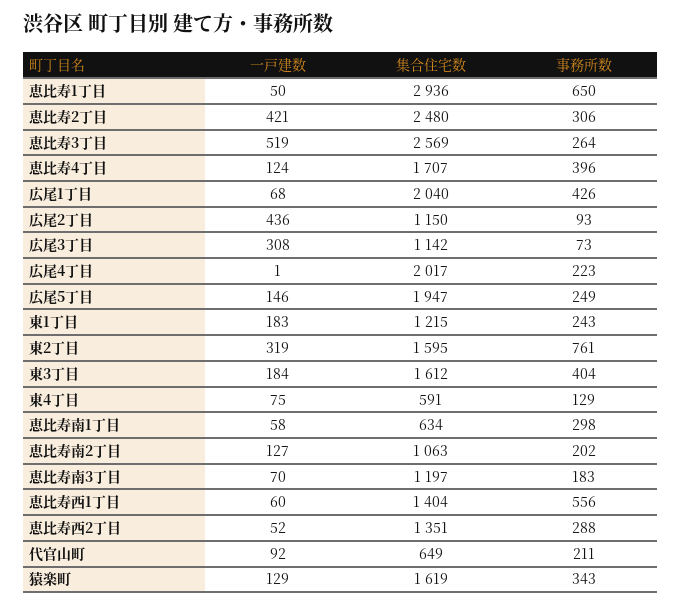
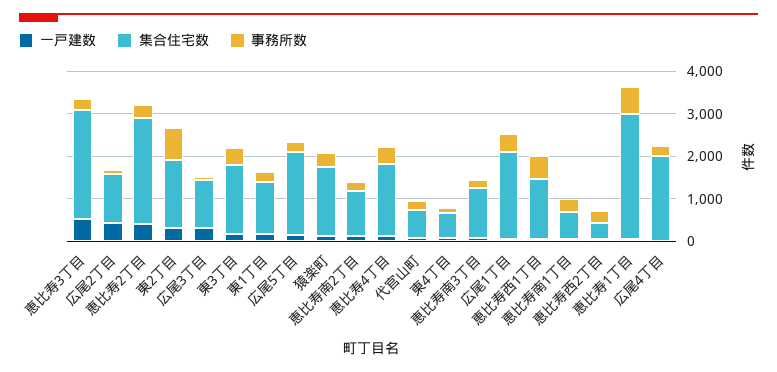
  {
    "一戸建数": {
      "恵比寿1丁目": 50,
      "恵比寿2丁目": 421,
      "恵比寿3丁目": 519,
      "恵比寿4丁目": 124,
      "広尾1丁目": 68,
      "広尾2丁目": 436,
      "広尾3丁目": 308,
      "広尾4丁目": 1,
      "広尾5丁目": 146,
      "東1丁目": 183,
      "東2丁目": 319,
      "東3丁目": 184,
      "東4丁目": 75,
      "恵比寿南1丁目": 58,
      "恵比寿南2丁目": 127,
      "恵比寿南3丁目": 70,
      "恵比寿西1丁目": 60,
      "恵比寿西2丁目": 52,
      "代官山町": 92,
      "猿楽町": 129
    },
    "集合住宅数": {
      "恵比寿1丁目": 2936,
      "恵比寿2丁目": 2480,
      "恵比寿3丁目": 2569,
      "恵比寿4丁目": 1707,
      "広尾1丁目": 2040,
      "広尾2丁目": 1150,
      "広尾3丁目": 1142,
      "広尾4丁目": 2017,
      "広尾5丁目": 1947,
      "東1丁目": 1215,
      "東2丁目": 1595,
      "東3丁目": 1612,
      "東4丁目": 591,
      "恵比寿南1丁目": 634,
      "恵比寿南2丁目": 1063,
      "恵比寿南3丁目": 1197,
      "恵比寿西1丁目": 1404,
-     "恵比寿西2丁目": 1351,
+     "恵比寿西2丁目": 400,
      "代官山町": 649,
      "猿楽町": 1619
    },
    "事務所数": {
      "恵比寿1丁目": 650,
      "恵比寿2丁目": 306,
      "恵比寿3丁目": 264,
      "恵比寿4丁目": 396,
      "広尾1丁目": 426,
      "広尾2丁目": 93,
      "広尾3丁目": 73,
      "広尾4丁目": 223,
      "広尾5丁目": 249,
      "東1丁目": 243,
      "東2丁目": 761,
      "東3丁目": 404,
      "東4丁目": 129,
      "恵比寿南1丁目": 298,
      "恵比寿南2丁目": 202,
      "恵比寿南3丁目": 183,
      "恵比寿西1丁目": 556,
      "恵比寿西2丁目": 288,
      "代官山町": 211,
      "猿楽町": 343
    }
  }

